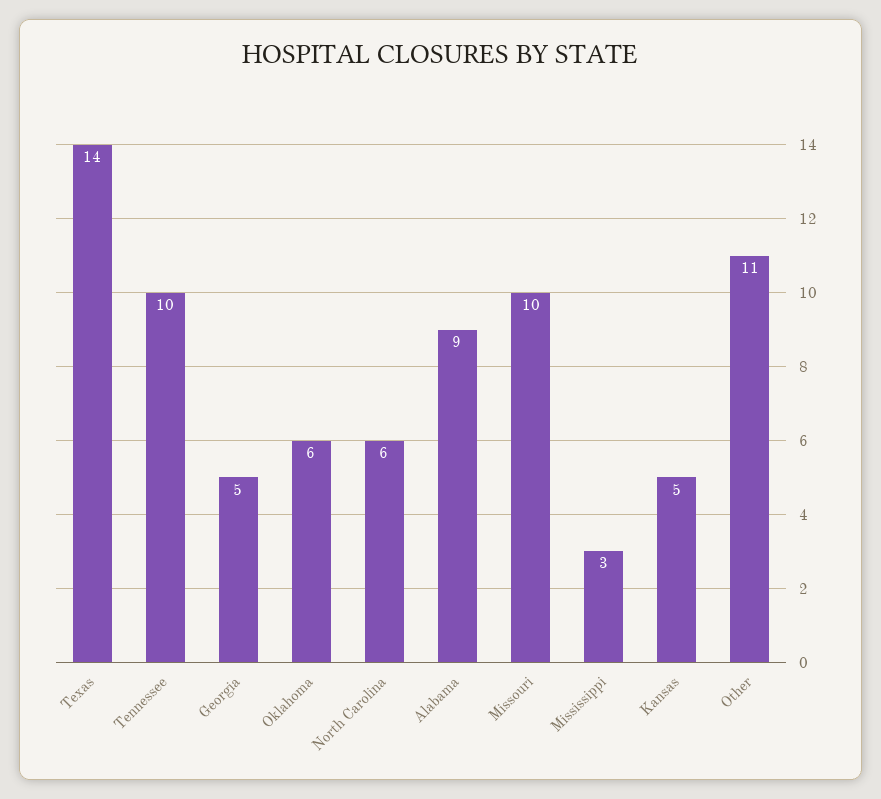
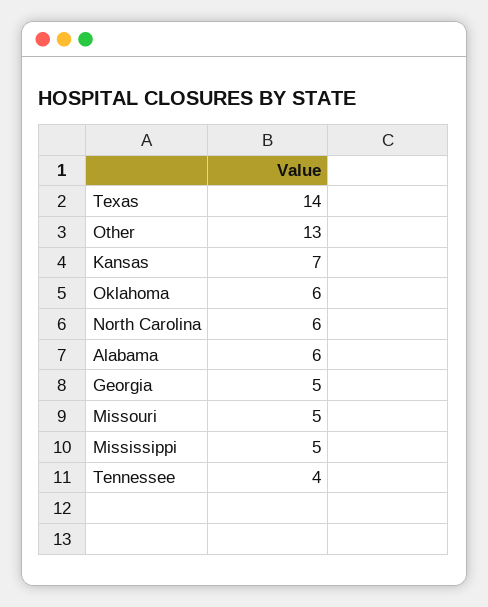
  {
    "Texas": 14,
-   "Tennessee": 10,
+   "Tennessee": 4,
    "Georgia": 5,
    "Oklahoma": 6,
    "North Carolina": 6,
-   "Alabama": 9,
+   "Alabama": 6,
-   "Missouri": 10,
+   "Missouri": 5,
-   "Mississippi": 3,
+   "Mississippi": 5,
-   "Kansas": 5,
+   "Kansas": 7,
-   "Other": 11
+   "Other": 13
  }

